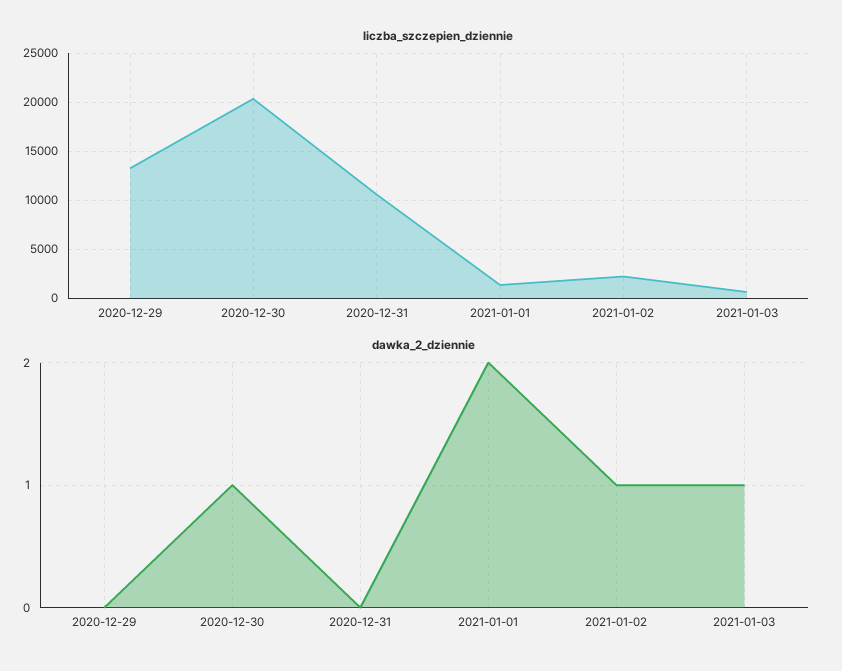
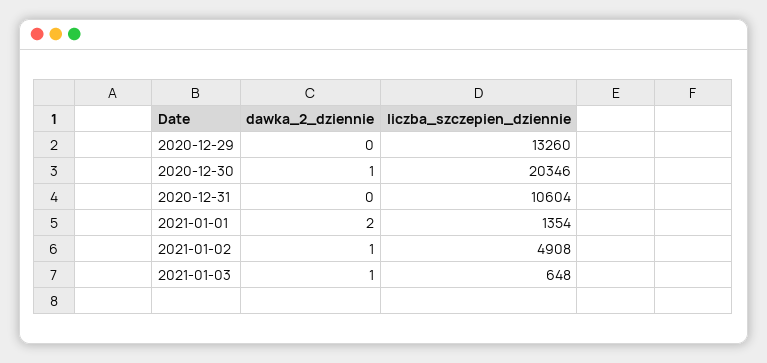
  {
    "liczba_szczepien_dziennie": {
      "2020-12-29": 13260,
      "2020-12-30": 20346,
      "2020-12-31": 10604,
      "2021-01-01": 1354,
-     "2021-01-02": 2000,
+     "2021-01-02": 4908,
      "2021-01-03": 648
    },
    "dawka_2_dziennie": {
      "2020-12-29": 0,
      "2020-12-30": 1,
      "2020-12-31": 0,
      "2021-01-01": 2,
      "2021-01-02": 1,
      "2021-01-03": 1
    }
  }

